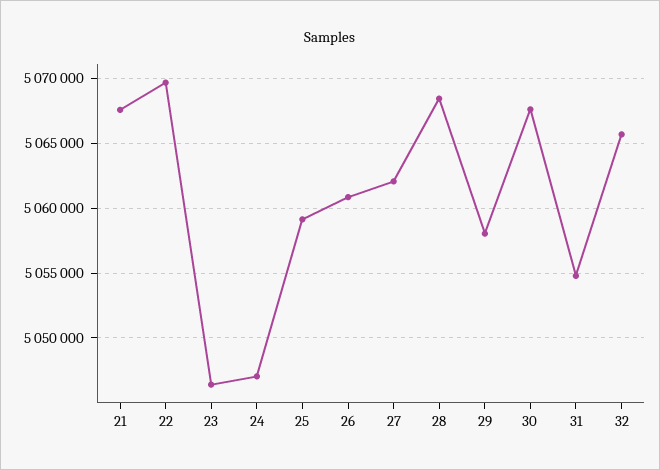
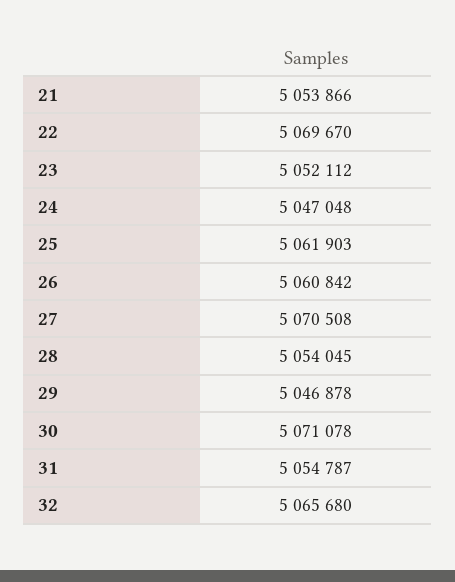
  {
-   "21": 5067500,
+   "21": 5053866,
    "22": 5069670,
-   "23": 5046500,
+   "23": 5052112,
    "24": 5047048,
-   "25": 5059000,
+   "25": 5061903,
    "26": 5060842,
-   "27": 5062000,
+   "27": 5070508,
-   "28": 5068500,
+   "28": 5054045,
-   "29": 5058000,
+   "29": 5046878,
-   "30": 5067500,
+   "30": 5071078,
    "31": 5054787,
    "32": 5065680
  }

